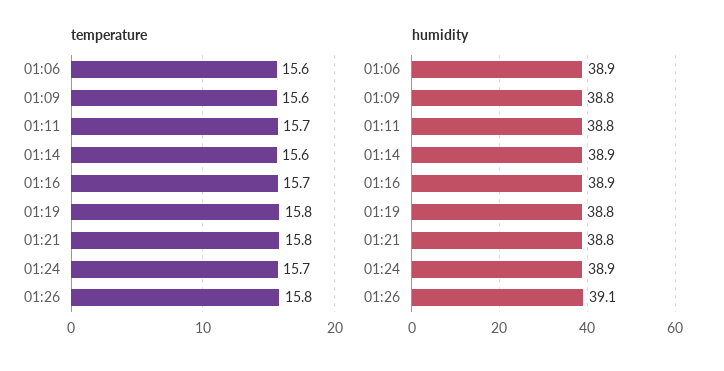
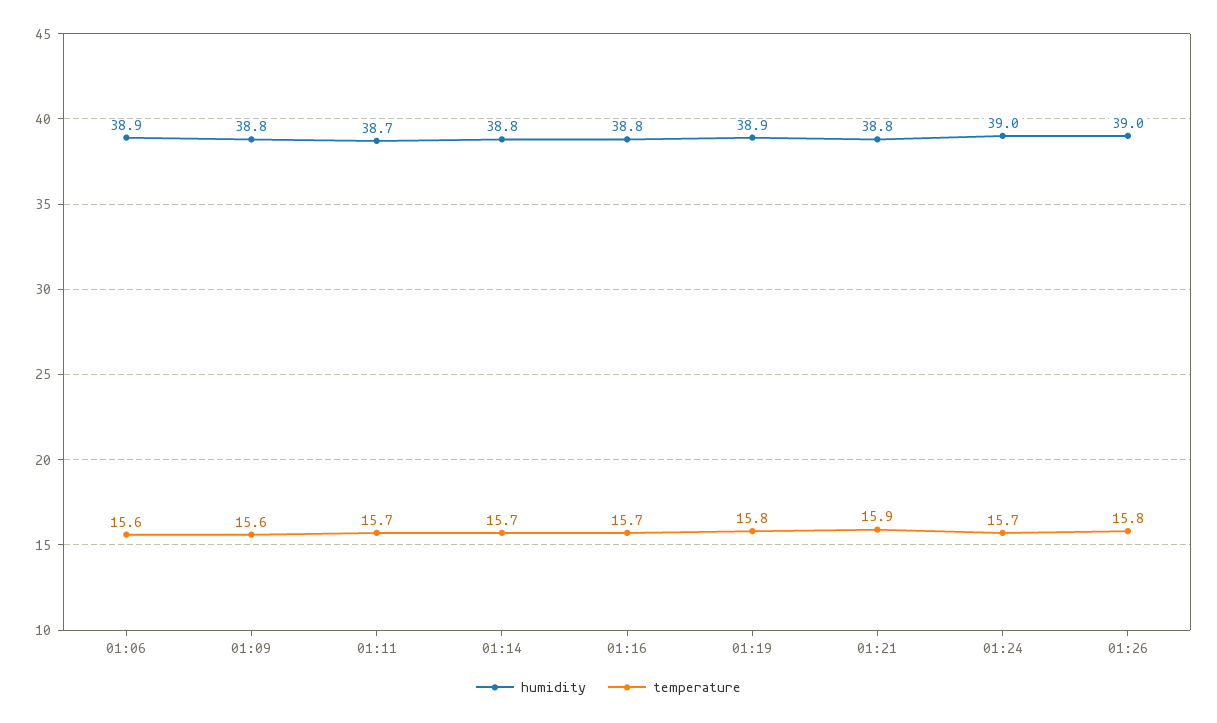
  {
    "temperature": {
      "01:06": 15.6,
      "01:09": 15.6,
      "01:11": 15.7,
-     "01:14": 15.6,
+     "01:14": 15.7,
      "01:16": 15.7,
      "01:19": 15.8,
-     "01:21": 15.8,
+     "01:21": 15.9,
      "01:24": 15.7,
      "01:26": 15.8
    },
    "humidity": {
      "01:06": 38.9,
      "01:09": 38.8,
-     "01:11": 38.8,
+     "01:11": 38.7,
-     "01:14": 38.9,
+     "01:14": 38.8,
-     "01:16": 38.9,
+     "01:16": 38.8,
-     "01:19": 38.8,
+     "01:19": 38.9,
      "01:21": 38.8,
-     "01:24": 38.9,
+     "01:24": 39,
-     "01:26": 39.1
+     "01:26": 39
    }
  }

